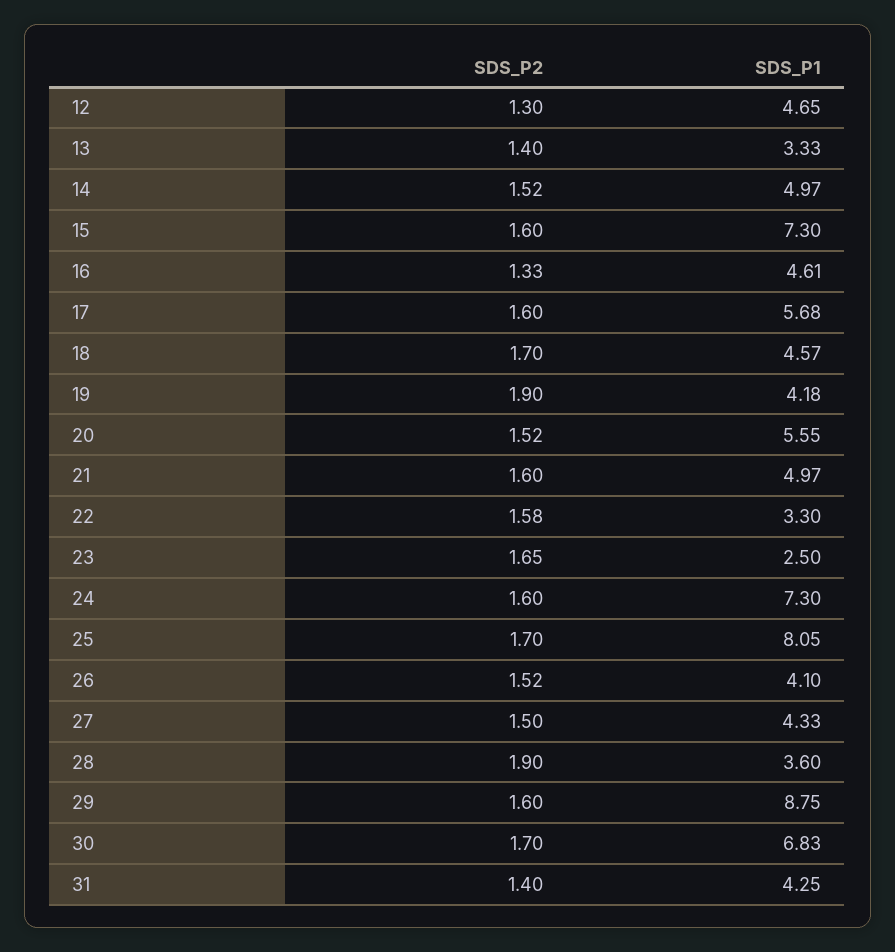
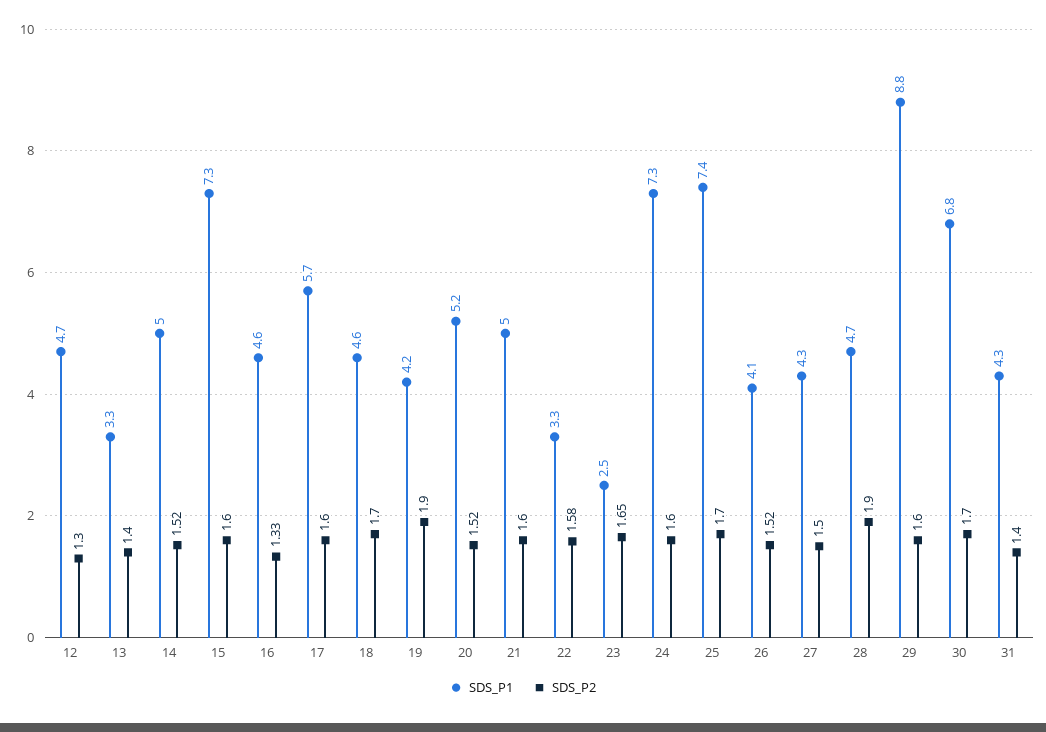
  {
    "SDS_P2": {
      "12": 1.3,
      "13": 1.4,
      "14": 1.52,
      "15": 1.6,
      "16": 1.33,
      "17": 1.6,
      "18": 1.7,
      "19": 1.9,
      "20": 1.52,
      "21": 1.6,
      "22": 1.58,
      "23": 1.65,
      "24": 1.6,
      "25": 1.7,
      "26": 1.52,
      "27": 1.5,
      "28": 1.9,
      "29": 1.6,
      "30": 1.7,
      "31": 1.4
    },
    "SDS_P1": {
      "12": 4.65,
      "13": 3.33,
      "14": 4.97,
      "15": 7.3,
      "16": 4.61,
      "17": 5.68,
      "18": 4.57,
      "19": 4.18,
-     "20": 5.55,
+     "20": 5.2,
      "21": 4.97,
      "22": 3.3,
      "23": 2.5,
      "24": 7.3,
-     "25": 8.05,
+     "25": 7.4,
      "26": 4.1,
      "27": 4.33,
-     "28": 3.6,
+     "28": 4.7,
      "29": 8.75,
      "30": 6.83,
      "31": 4.25
    }
  }

